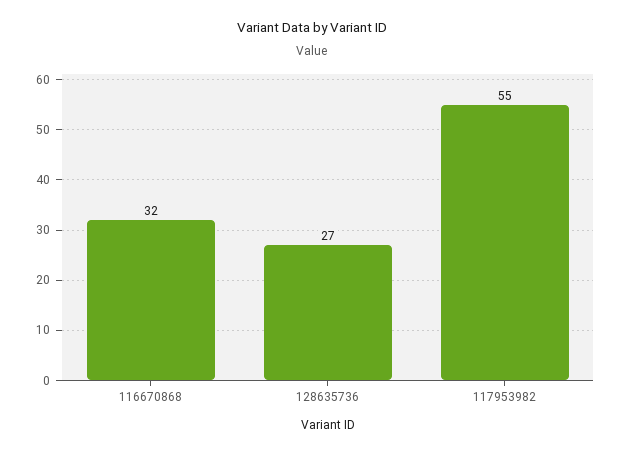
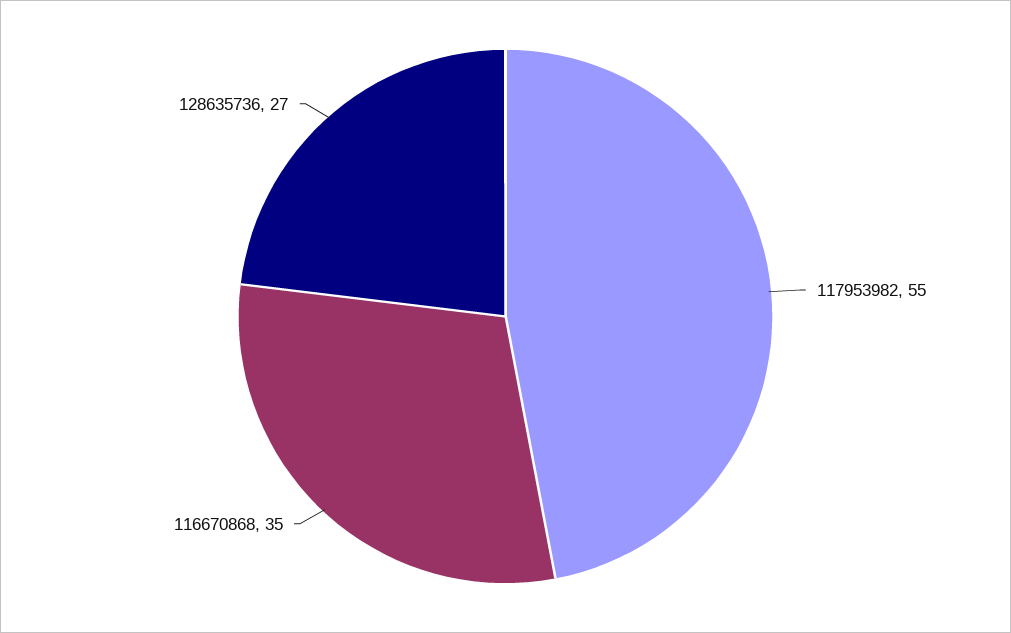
  {
-   "116670868": 32,
+   "116670868": 35,
    "128635736": 27,
    "117953982": 55
  }

